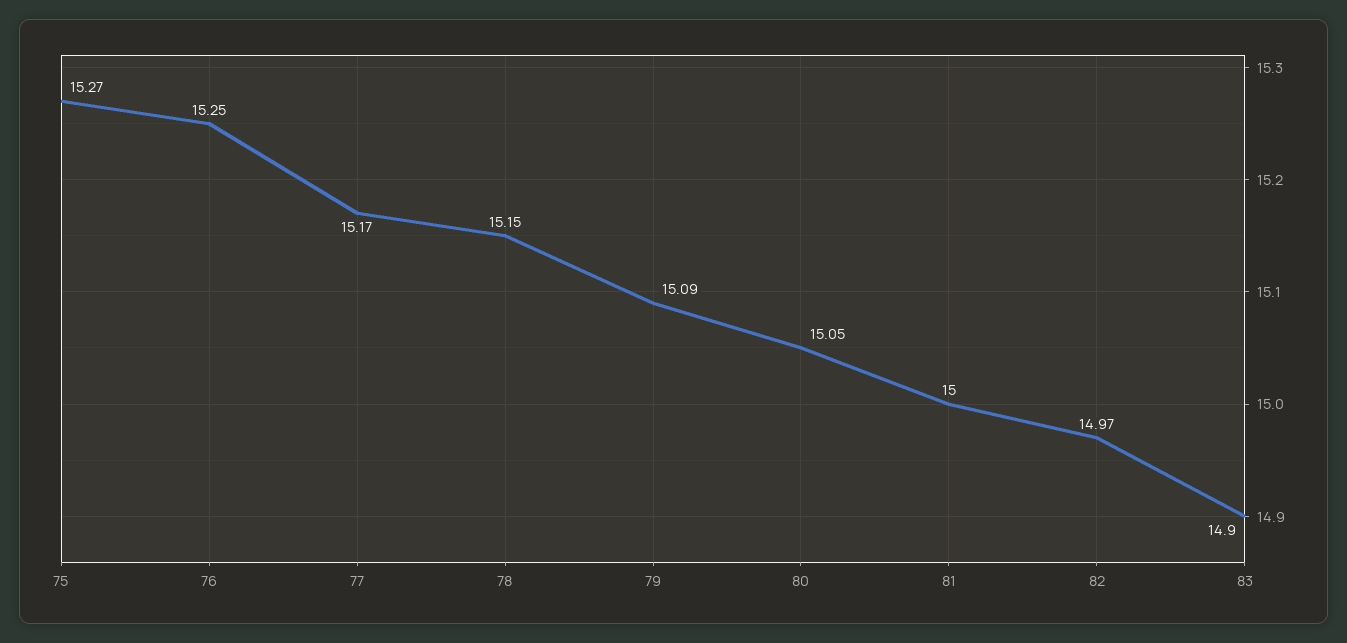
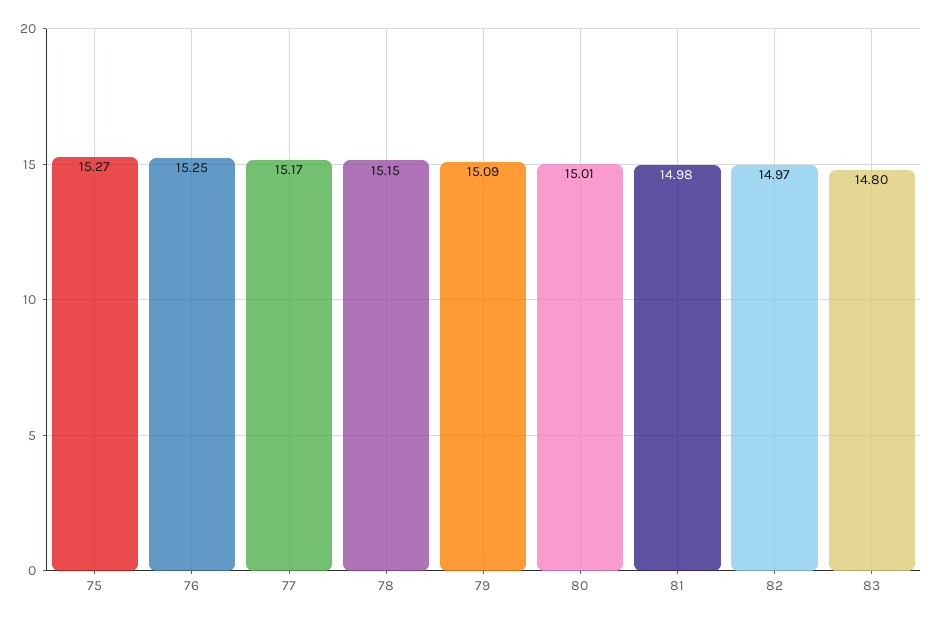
  {
    "75": 15.27,
    "76": 15.25,
    "77": 15.17,
    "78": 15.15,
    "79": 15.09,
-   "80": 15.05,
+   "80": 15.01,
-   "81": 15,
+   "81": 14.98,
    "82": 14.97,
-   "83": 14.9
+   "83": 14.8
  }

